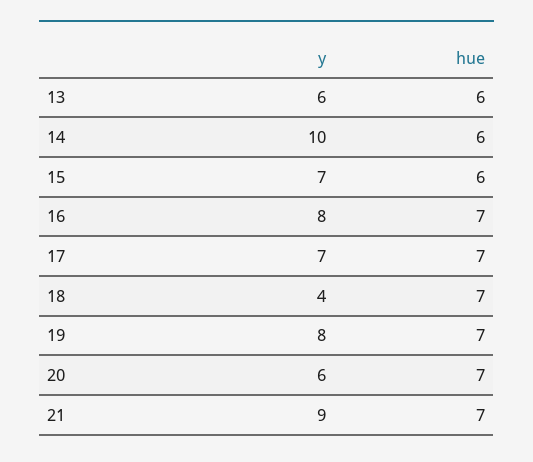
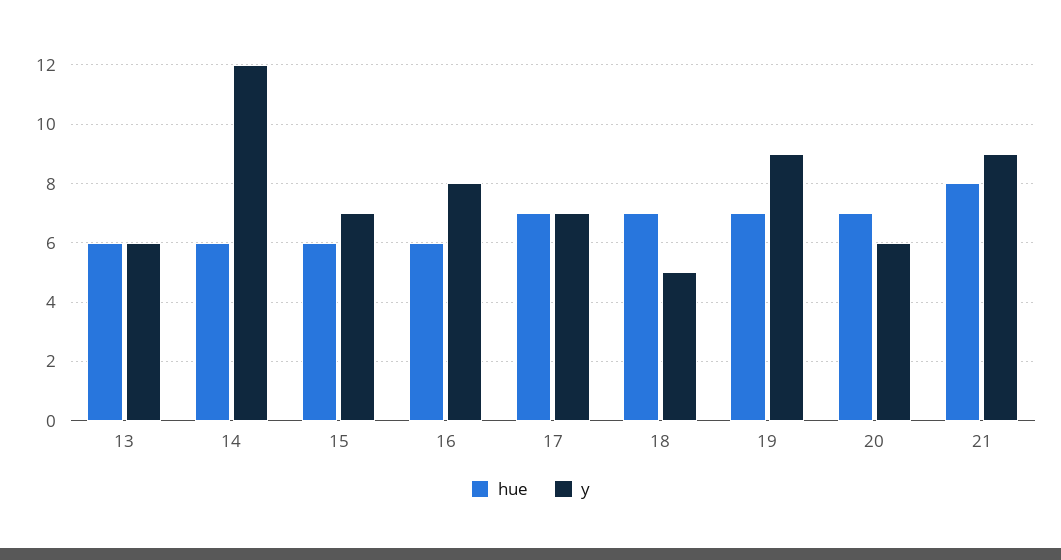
  {
    "y": {
      "13": 6,
-     "14": 10,
+     "14": 12,
      "15": 7,
      "16": 8,
      "17": 7,
-     "18": 4,
+     "18": 5,
-     "19": 8,
+     "19": 9,
      "20": 6,
      "21": 9
    },
    "hue": {
      "13": 6,
      "14": 6,
      "15": 6,
-     "16": 7,
+     "16": 6,
      "17": 7,
      "18": 7,
      "19": 7,
      "20": 7,
-     "21": 7
+     "21": 8
    }
  }

